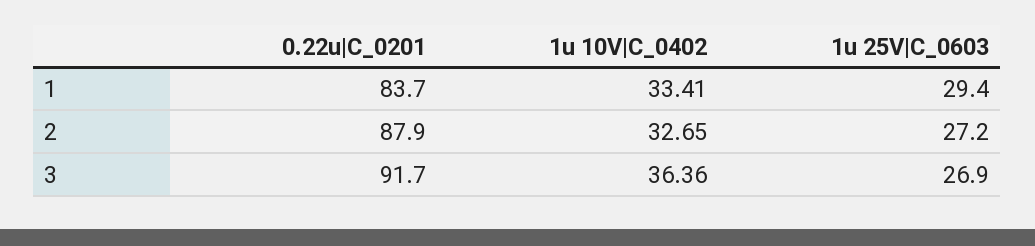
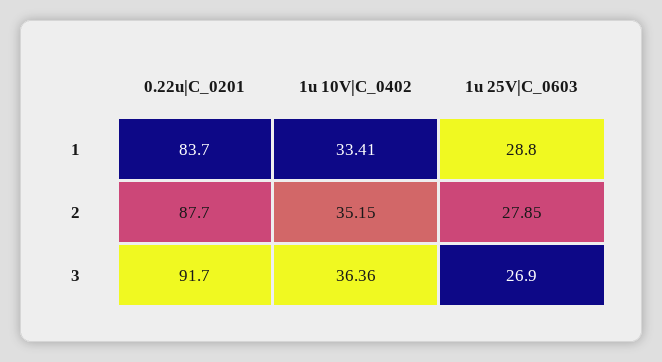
  {
    "0.22u|C_0201": {
      "1": 83.7,
-     "2": 87.9,
+     "2": 87.7,
      "3": 91.7
    },
    "1u 10V|C_0402": {
      "1": 33.41,
-     "2": 32.65,
+     "2": 35.15,
      "3": 36.36
    },
    "1u 25V|C_0603": {
-     "1": 29.4,
+     "1": 28.8,
-     "2": 27.2,
+     "2": 27.85,
      "3": 26.9
    }
  }

